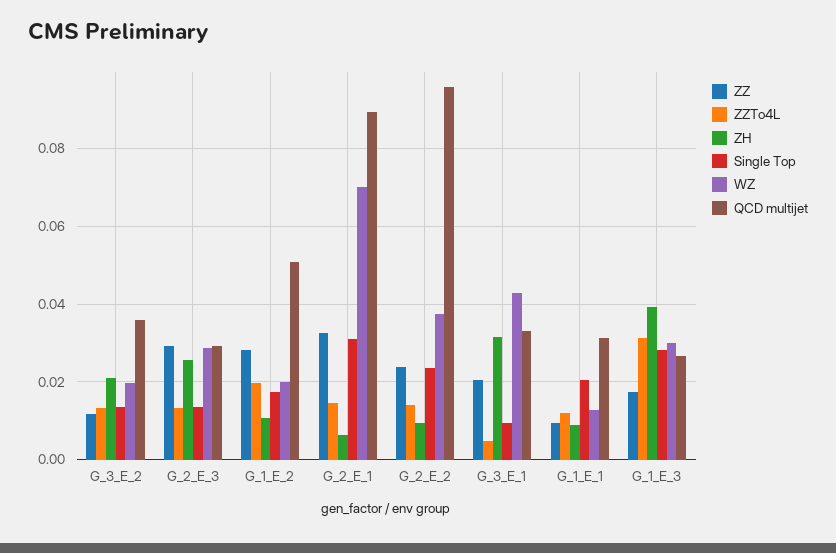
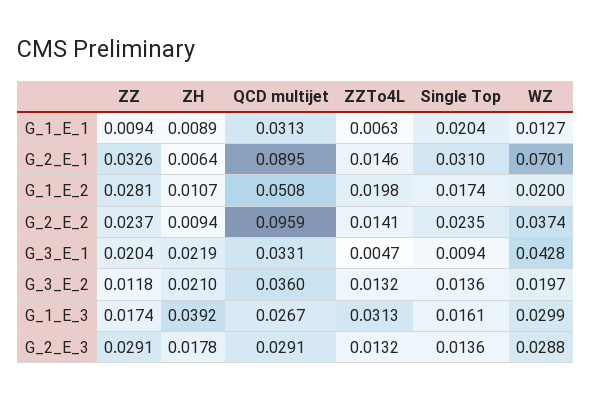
  {
    "ZZ": {
      "G_3_E_2": 0.0118,
      "G_2_E_3": 0.0291,
      "G_1_E_2": 0.0281,
      "G_2_E_1": 0.0326,
      "G_2_E_2": 0.0237,
      "G_3_E_1": 0.0204,
      "G_1_E_1": 0.0094,
      "G_1_E_3": 0.0174
    },
    "ZZTo4L": {
      "G_3_E_2": 0.0132,
      "G_2_E_3": 0.0132,
      "G_1_E_2": 0.0198,
      "G_2_E_1": 0.0146,
      "G_2_E_2": 0.0141,
      "G_3_E_1": 0.0047,
-     "G_1_E_1": 0.012,
+     "G_1_E_1": 0.0063,
      "G_1_E_3": 0.0313
    },
    "ZH": {
      "G_3_E_2": 0.021,
-     "G_2_E_3": 0.026,
+     "G_2_E_3": 0.0178,
      "G_1_E_2": 0.0107,
      "G_2_E_1": 0.0064,
      "G_2_E_2": 0.0094,
-     "G_3_E_1": 0.032,
+     "G_3_E_1": 0.0219,
      "G_1_E_1": 0.0089,
      "G_1_E_3": 0.0392
    },
    "Single Top": {
      "G_3_E_2": 0.0136,
      "G_2_E_3": 0.0136,
      "G_1_E_2": 0.0174,
      "G_2_E_1": 0.031,
      "G_2_E_2": 0.0235,
      "G_3_E_1": 0.0094,
      "G_1_E_1": 0.0204,
-     "G_1_E_3": 0.028
+     "G_1_E_3": 0.0161
    },
    "WZ": {
      "G_3_E_2": 0.0197,
      "G_2_E_3": 0.0288,
      "G_1_E_2": 0.02,
      "G_2_E_1": 0.0701,
      "G_2_E_2": 0.0374,
      "G_3_E_1": 0.0428,
      "G_1_E_1": 0.0127,
      "G_1_E_3": 0.0299
    },
    "QCD multijet": {
      "G_3_E_2": 0.036,
      "G_2_E_3": 0.0291,
      "G_1_E_2": 0.0508,
      "G_2_E_1": 0.0895,
      "G_2_E_2": 0.0959,
      "G_3_E_1": 0.0331,
      "G_1_E_1": 0.0313,
      "G_1_E_3": 0.0267
    }
  }

